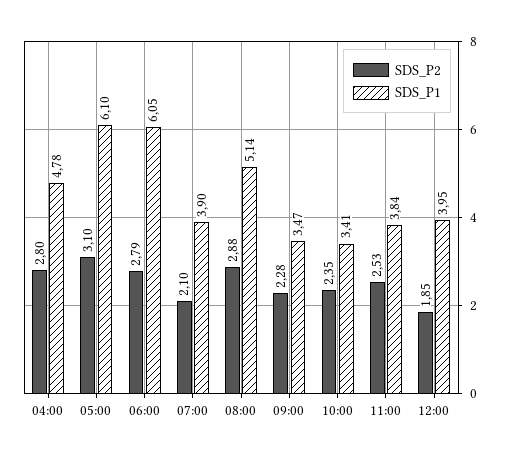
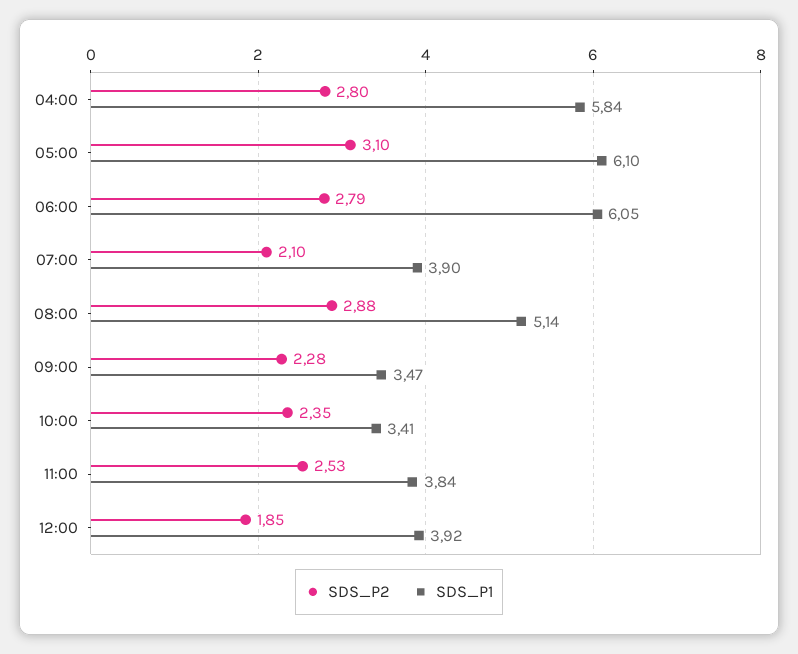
  {
    "SDS_P2": {
      "04:00": 2.8,
      "05:00": 3.1,
      "06:00": 2.79,
      "07:00": 2.1,
      "08:00": 2.88,
      "09:00": 2.28,
      "10:00": 2.35,
      "11:00": 2.53,
      "12:00": 1.85
    },
    "SDS_P1": {
-     "04:00": 4.78,
+     "04:00": 5.84,
      "05:00": 6.1,
      "06:00": 6.05,
      "07:00": 3.9,
      "08:00": 5.14,
      "09:00": 3.47,
      "10:00": 3.41,
      "11:00": 3.84,
-     "12:00": 3.95
+     "12:00": 3.92
    }
  }

